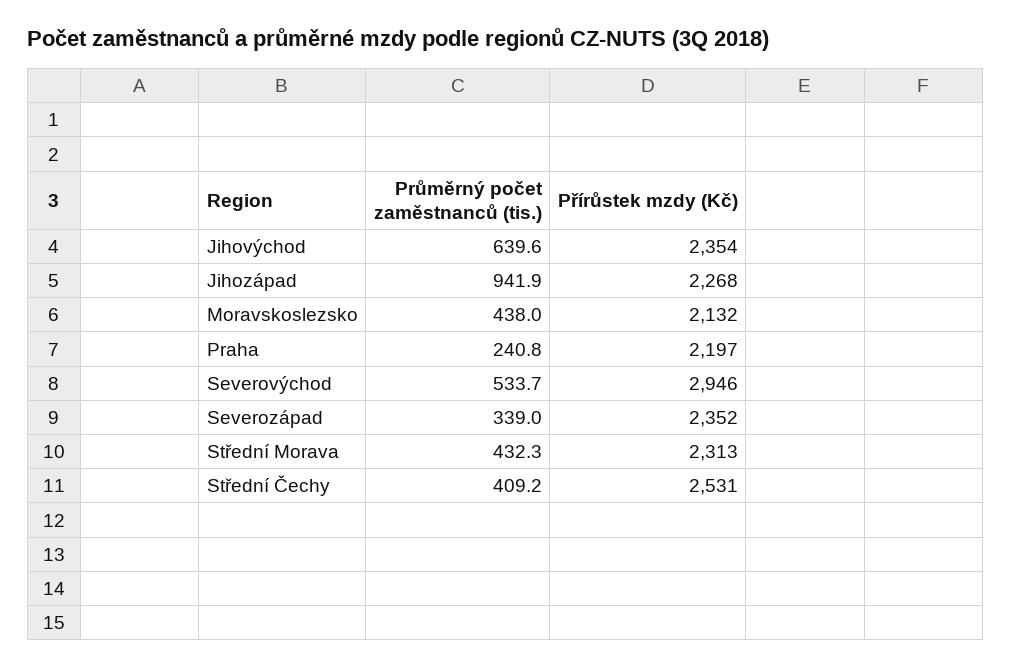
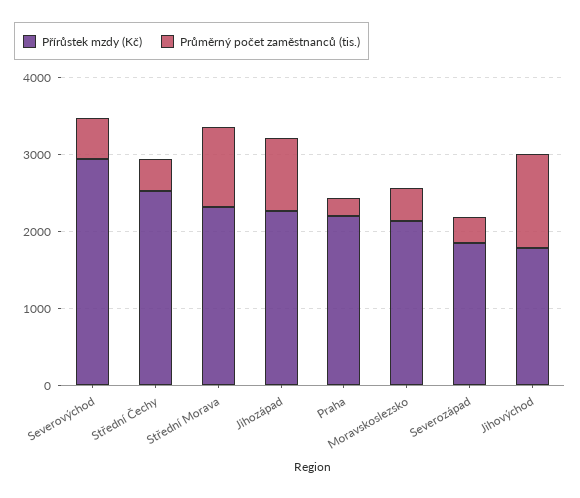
  {
    "Průměrný počet zaměstnanců (tis.)": {
-     "Jihovýchod": 639.6,
+     "Jihovýchod": 1200,
      "Jihozápad": 941.9,
      "Moravskoslezsko": 438,
      "Praha": 240.8,
      "Severovýchod": 533.7,
      "Severozápad": 339,
-     "Střední Morava": 432.3,
+     "Střední Morava": 1000,
      "Střední Čechy": 409.2
    },
    "Přírůstek mzdy (Kč)": {
-     "Jihovýchod": 2354,
+     "Jihovýchod": 1800,
      "Jihozápad": 2268,
      "Moravskoslezsko": 2132,
      "Praha": 2197,
      "Severovýchod": 2946,
-     "Severozápad": 2352,
+     "Severozápad": 1800,
      "Střední Morava": 2313,
      "Střední Čechy": 2531
    }
  }

